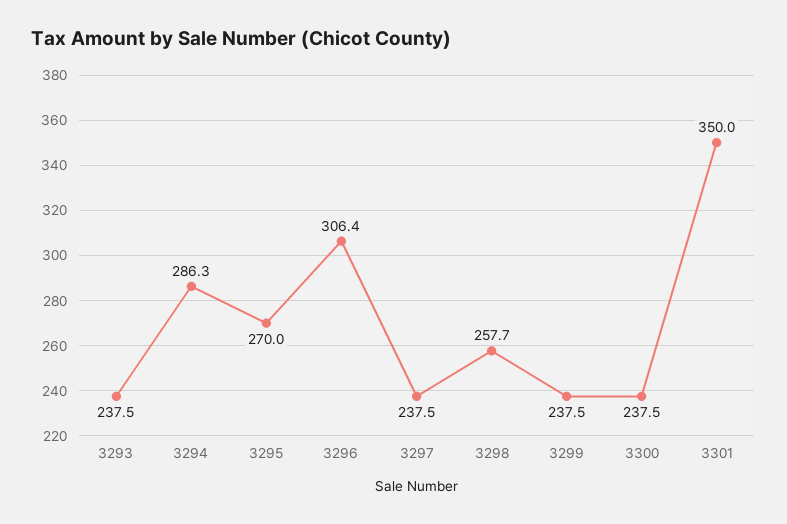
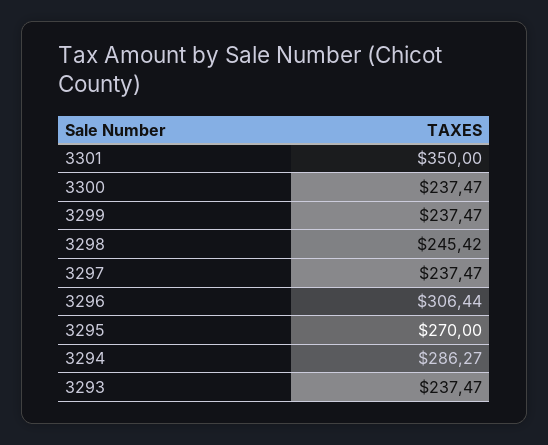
  {
    "3293": 237.47,
    "3294": 286.27,
    "3295": 270,
    "3296": 306.44,
    "3297": 237.47,
-   "3298": 257.7,
+   "3298": 245.42,
    "3299": 237.47,
    "3300": 237.47,
    "3301": 350
  }

